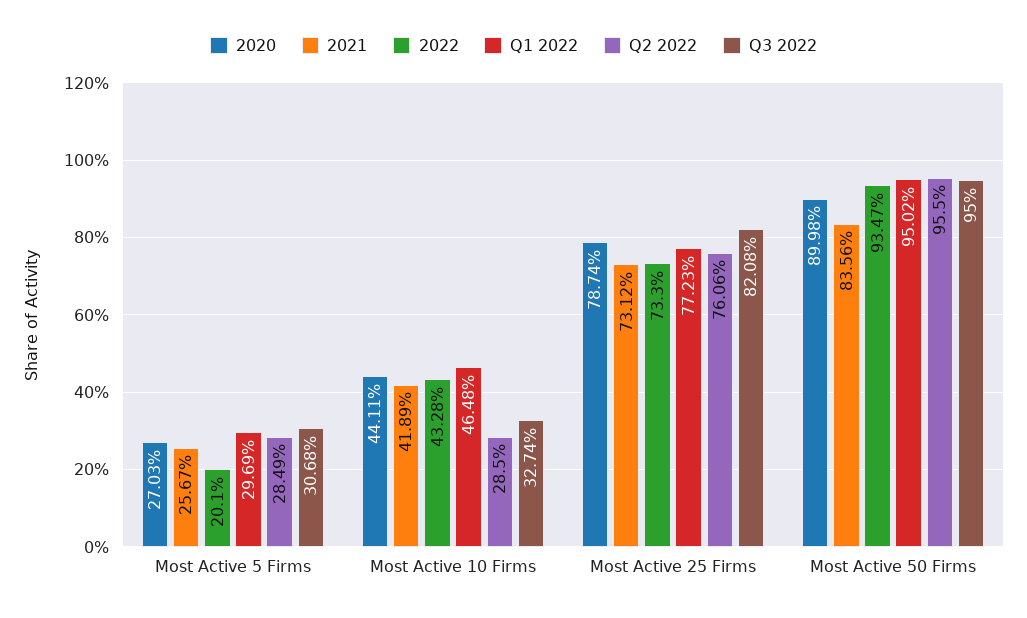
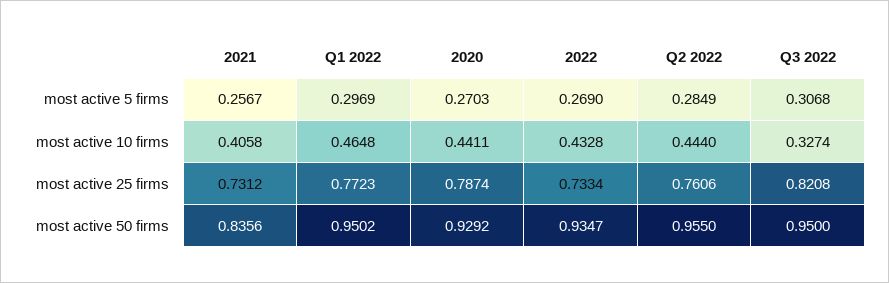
  {
    "2020": {
      "Most Active 5 Firms": 0.2703,
      "Most Active 10 Firms": 0.4411,
      "Most Active 25 Firms": 0.7874,
-     "Most Active 50 Firms": 0.8998
+     "Most Active 50 Firms": 0.9292
    },
    "2021": {
      "Most Active 5 Firms": 0.2567,
-     "Most Active 10 Firms": 0.4189,
+     "Most Active 10 Firms": 0.4058,
      "Most Active 25 Firms": 0.7312,
      "Most Active 50 Firms": 0.8356
    },
    "2022": {
-     "Most Active 5 Firms": 0.201,
+     "Most Active 5 Firms": 0.269,
      "Most Active 10 Firms": 0.4328,
-     "Most Active 25 Firms": 0.733,
+     "Most Active 25 Firms": 0.7334,
      "Most Active 50 Firms": 0.9347
    },
    "Q1 2022": {
      "Most Active 5 Firms": 0.2969,
      "Most Active 10 Firms": 0.4648,
      "Most Active 25 Firms": 0.7723,
      "Most Active 50 Firms": 0.9502
    },
    "Q2 2022": {
      "Most Active 5 Firms": 0.2849,
-     "Most Active 10 Firms": 0.285,
+     "Most Active 10 Firms": 0.444,
      "Most Active 25 Firms": 0.7606,
      "Most Active 50 Firms": 0.955
    },
    "Q3 2022": {
      "Most Active 5 Firms": 0.3068,
      "Most Active 10 Firms": 0.3274,
      "Most Active 25 Firms": 0.8208,
      "Most Active 50 Firms": 0.95
    }
  }

